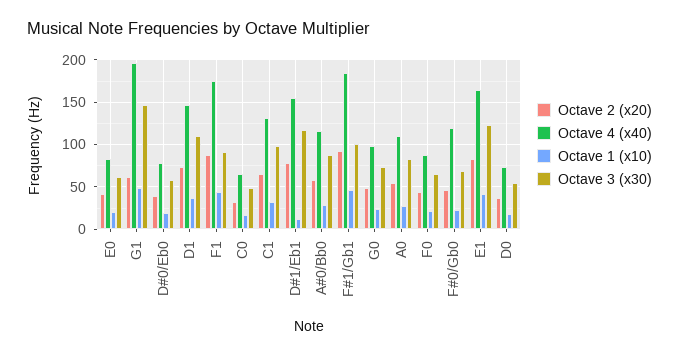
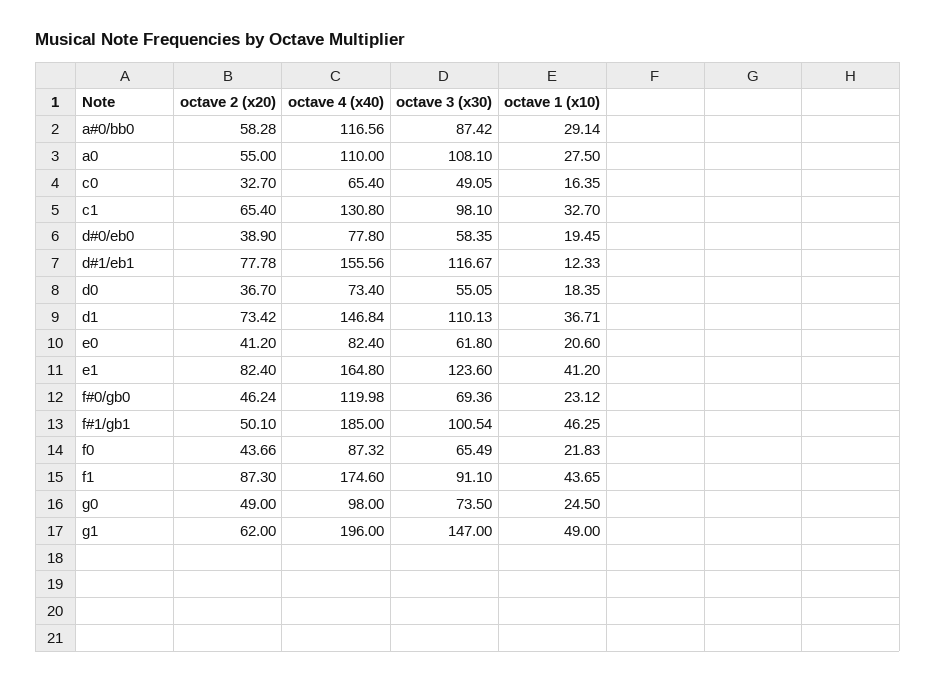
  {
    "Octave 2 (x20)": {
      "E0": 41.2,
      "G1": 62,
      "D#0/Eb0": 38.9,
      "D1": 73.42,
      "F1": 87.3,
      "C0": 32.7,
      "C1": 65.4,
      "D#1/Eb1": 77.78,
      "A#0/Bb0": 58.28,
-     "F#1/Gb1": 90,
+     "F#1/Gb1": 50.1,
      "G0": 49,
      "A0": 55,
      "F0": 43.66,
      "F#0/Gb0": 46.24,
      "E1": 82.4,
      "D0": 36.7
    },
    "Octave 4 (x40)": {
      "E0": 82.4,
      "G1": 196,
      "D#0/Eb0": 77.8,
      "D1": 146.84,
      "F1": 174.6,
      "C0": 65.4,
      "C1": 130.8,
      "D#1/Eb1": 155.56,
      "A#0/Bb0": 116.56,
      "F#1/Gb1": 185,
      "G0": 98,
      "A0": 110,
      "F0": 87.32,
      "F#0/Gb0": 119.98,
      "E1": 164.8,
      "D0": 73.4
    },
    "Octave 1 (x10)": {
      "E0": 20.6,
      "G1": 49,
      "D#0/Eb0": 19.45,
      "D1": 36.71,
      "F1": 43.65,
      "C0": 16.35,
      "C1": 32.7,
      "D#1/Eb1": 12.33,
      "A#0/Bb0": 29.14,
      "F#1/Gb1": 46.25,
      "G0": 24.5,
      "A0": 27.5,
      "F0": 21.83,
      "F#0/Gb0": 23.12,
      "E1": 41.2,
      "D0": 18.35
    },
    "Octave 3 (x30)": {
      "E0": 61.8,
      "G1": 147,
      "D#0/Eb0": 58.35,
      "D1": 110.13,
      "F1": 91.1,
      "C0": 49.05,
      "C1": 98.1,
      "D#1/Eb1": 116.67,
      "A#0/Bb0": 87.42,
      "F#1/Gb1": 100.54,
      "G0": 73.5,
-     "A0": 80,
+     "A0": 108.1,
      "F0": 65.49,
      "F#0/Gb0": 69.36,
      "E1": 123.6,
      "D0": 55.05
    }
  }

